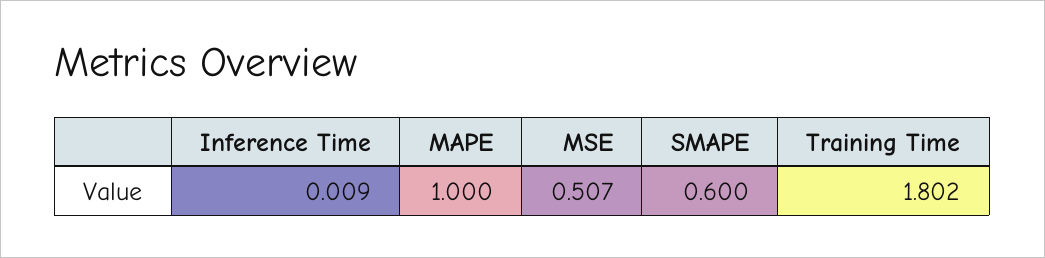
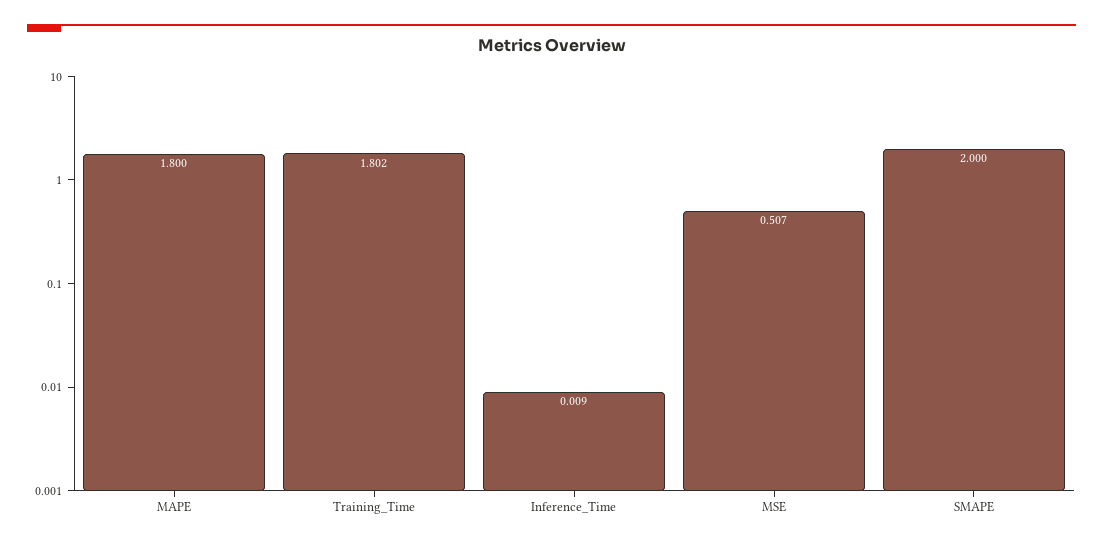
  {
    "Inference Time": 0.009,
-   "MAPE": 1,
+   "MAPE": 1.8,
    "MSE": 0.507,
-   "SMAPE": 0.6,
+   "SMAPE": 2,
    "Training Time": 1.802
  }

